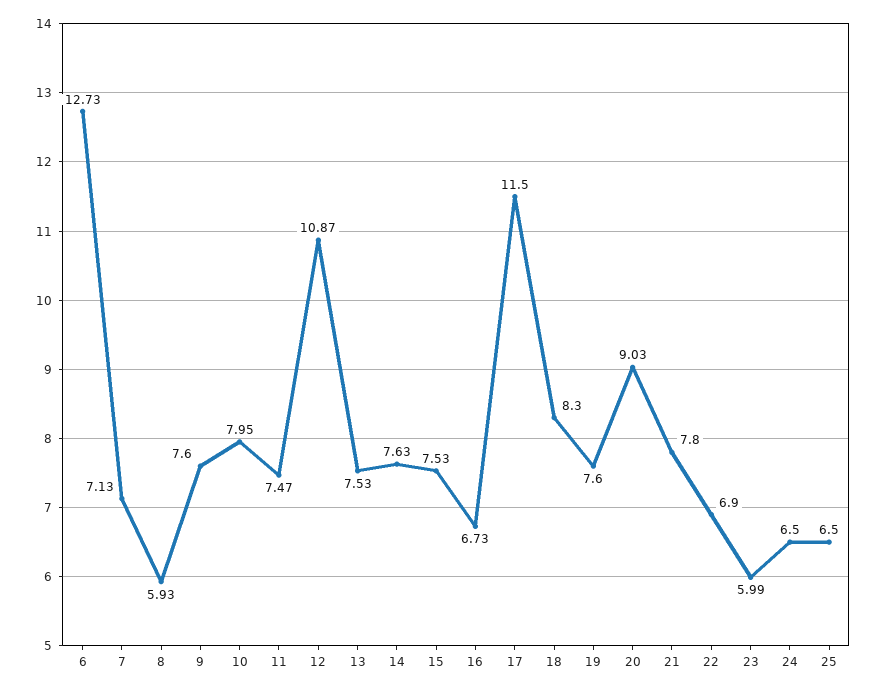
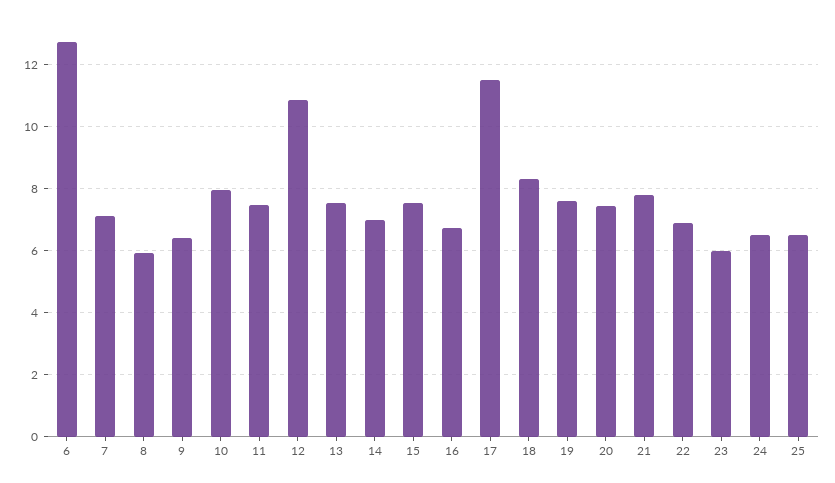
  {
    "6": 12.73,
    "7": 7.13,
    "8": 5.93,
-   "9": 7.6,
+   "9": 6.4,
    "10": 7.95,
    "11": 7.47,
    "12": 10.87,
    "13": 7.53,
-   "14": 7.63,
+   "14": 7,
    "15": 7.53,
    "16": 6.73,
    "17": 11.5,
    "18": 8.3,
    "19": 7.6,
-   "20": 9.03,
+   "20": 7.4,
    "21": 7.8,
    "22": 6.9,
    "23": 5.99,
    "24": 6.5,
    "25": 6.5
  }

